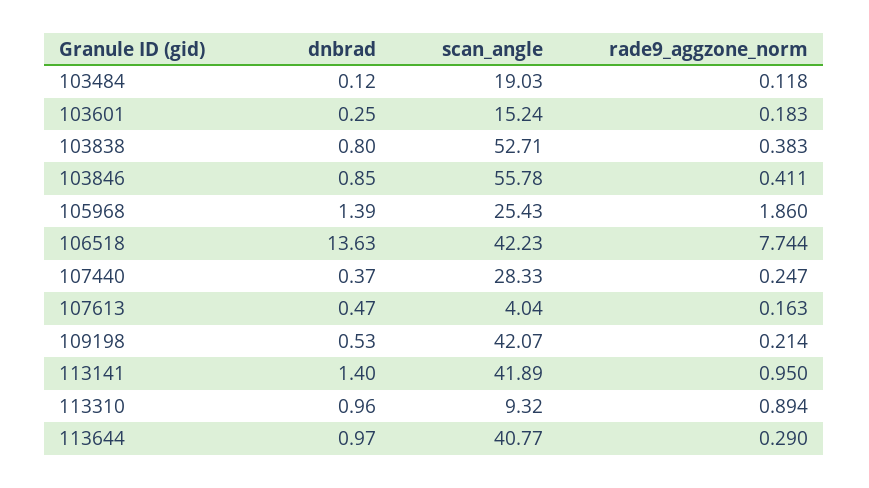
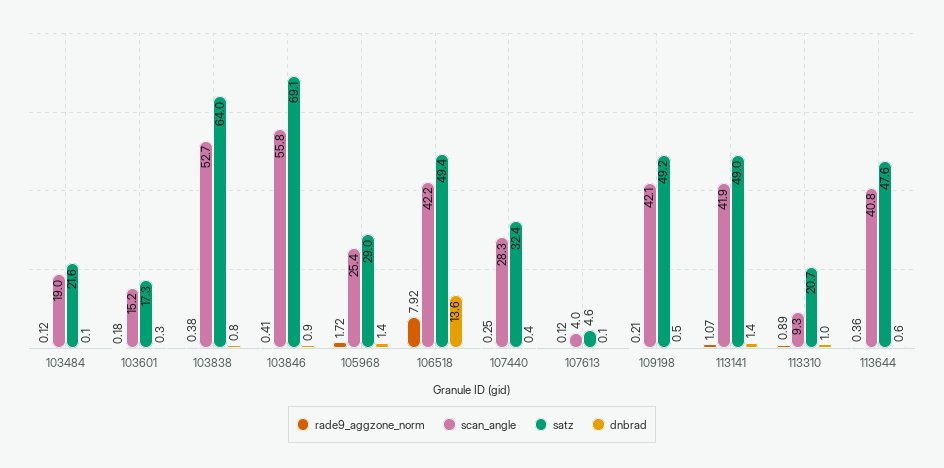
  {
    "dnbrad": {
      "103484": 0.12,
      "103601": 0.25,
      "103838": 0.8,
      "103846": 0.85,
      "105968": 1.39,
      "106518": 13.63,
      "107440": 0.37,
-     "107613": 0.47,
+     "107613": 0.1,
      "109198": 0.53,
      "113141": 1.4,
      "113310": 0.96,
-     "113644": 0.97
+     "113644": 0.6
    },
    "scan_angle": {
      "103484": 19.03,
      "103601": 15.24,
      "103838": 52.71,
      "103846": 55.78,
      "105968": 25.43,
      "106518": 42.23,
      "107440": 28.33,
      "107613": 4.04,
      "109198": 42.07,
      "113141": 41.89,
      "113310": 9.32,
      "113644": 40.77
    },
    "rade9_aggzone_norm": {
      "103484": 0.118,
      "103601": 0.183,
      "103838": 0.383,
      "103846": 0.411,
-     "105968": 1.86,
+     "105968": 1.72,
-     "106518": 7.744,
+     "106518": 7.92,
      "107440": 0.247,
-     "107613": 0.163,
+     "107613": 0.12,
      "109198": 0.214,
-     "113141": 0.95,
+     "113141": 1.07,
      "113310": 0.894,
-     "113644": 0.29
+     "113644": 0.36
-   }
+   },
+   "satz": {
+     "103484": 21.6,
+     "103601": 17.3,
+     "103838": 64,
+     "103846": 69.1,
+     "105968": 29,
+     "106518": 49.4,
+     "107440": 32.4,
+     "107613": 4.6,
+     "109198": 49.2,
+     "113141": 49,
+     "113310": 20.7,
+     "113644": 47.6
+   }
  }

